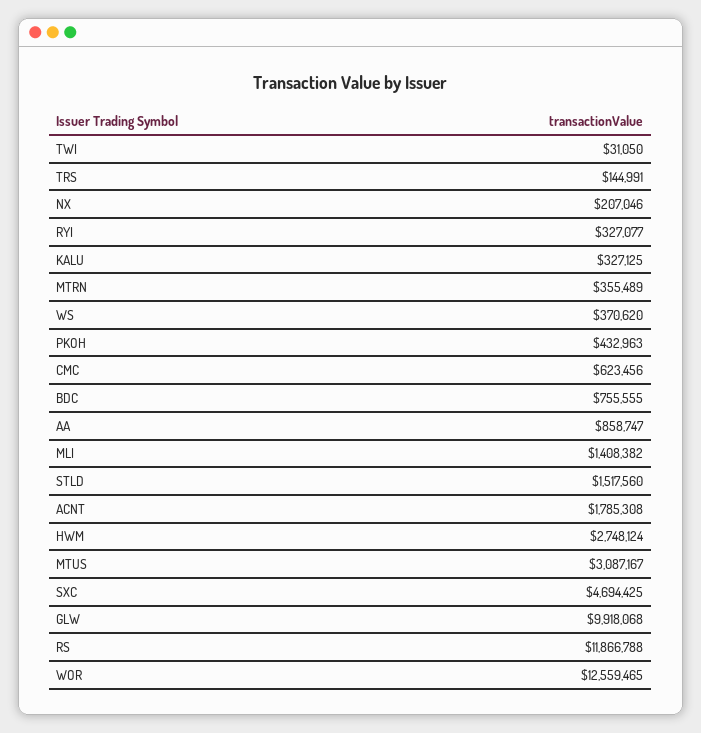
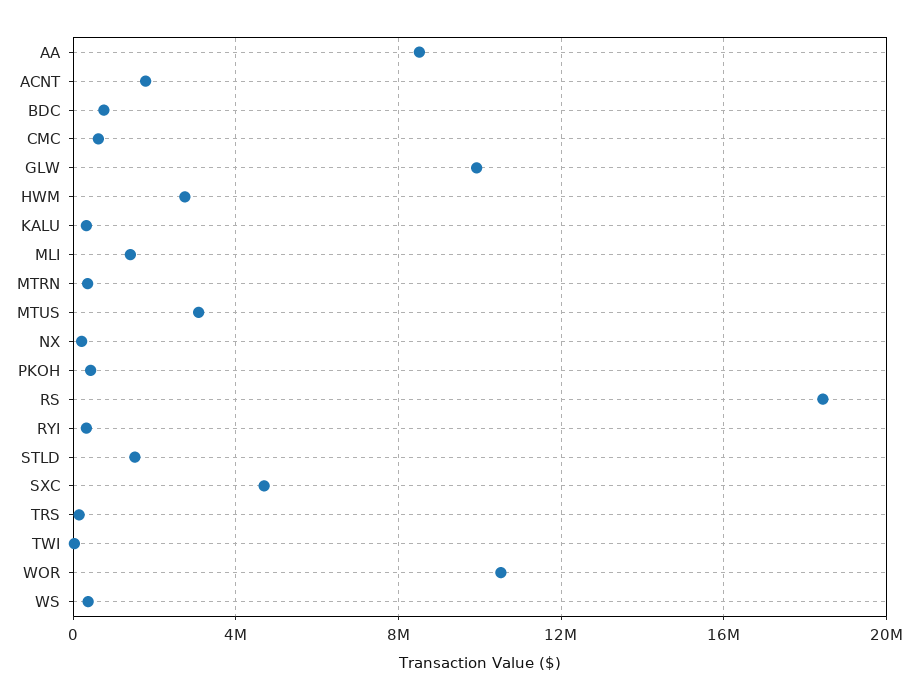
  {
    "TWI": 31050,
    "TRS": 144991,
    "NX": 207046,
    "RYI": 327077,
    "KALU": 327125,
    "MTRN": 355489,
    "WS": 370620,
    "PKOH": 432963,
    "CMC": 623456,
    "BDC": 755555,
-   "AA": 858747,
+   "AA": 8500000,
    "MLI": 1408382,
    "STLD": 1517560,
    "ACNT": 1785308,
    "HWM": 2748124,
    "MTUS": 3087167,
    "SXC": 4694425,
    "GLW": 9918068,
-   "RS": 11866788,
+   "RS": 18500000,
-   "WOR": 12559465
+   "WOR": 10500000
  }

